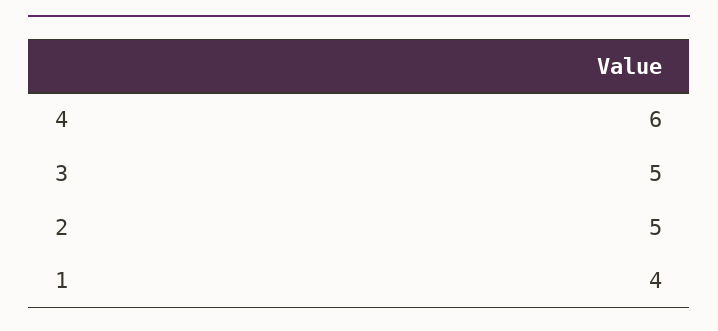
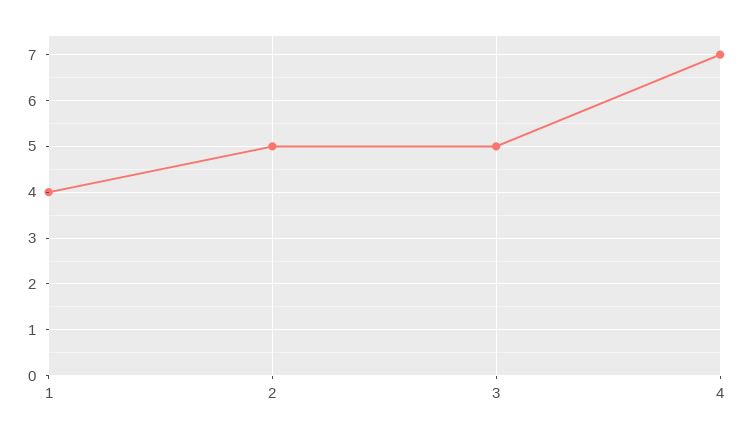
  {
-   "4": 6,
+   "4": 7,
    "3": 5,
    "2": 5,
    "1": 4
  }

